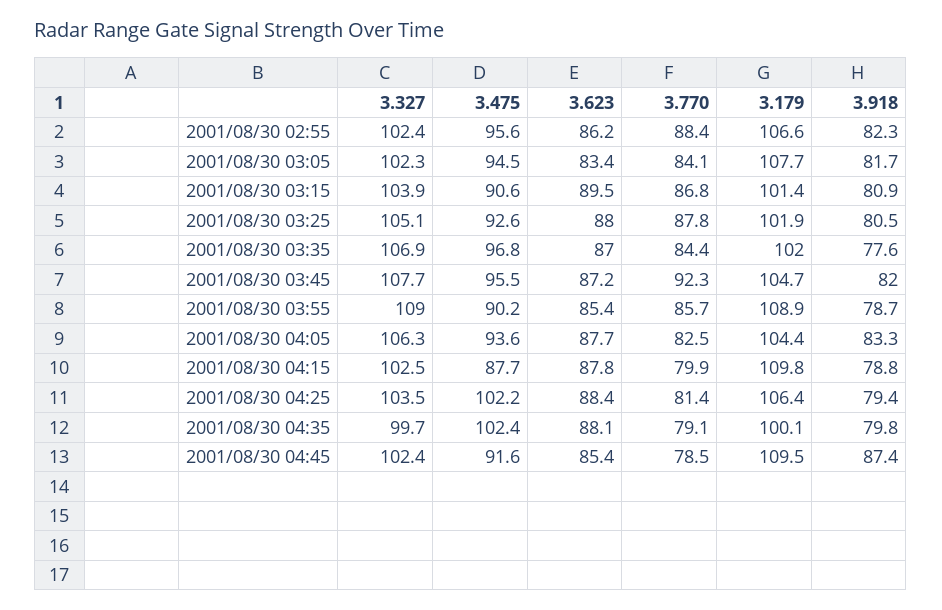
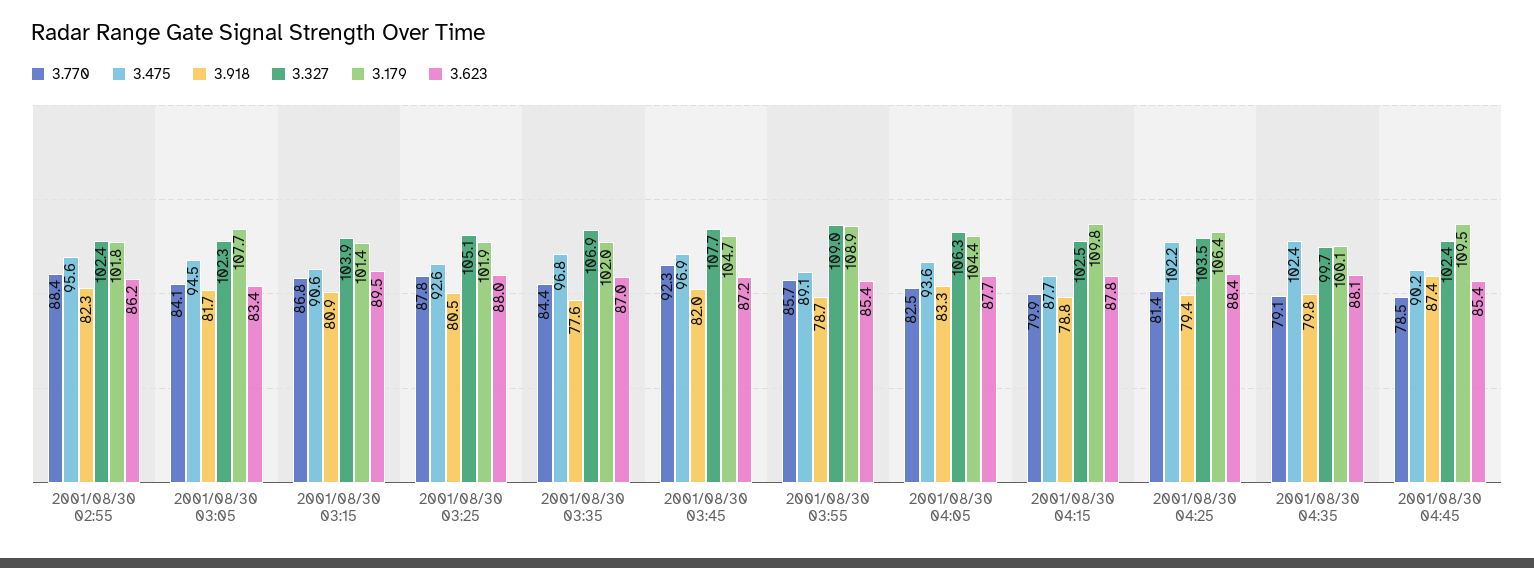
  {
    "3.327": {
      "2001/08/30 02:55": 102.4,
      "2001/08/30 03:05": 102.3,
      "2001/08/30 03:15": 103.9,
      "2001/08/30 03:25": 105.1,
      "2001/08/30 03:35": 106.9,
      "2001/08/30 03:45": 107.7,
      "2001/08/30 03:55": 109,
      "2001/08/30 04:05": 106.3,
      "2001/08/30 04:15": 102.5,
      "2001/08/30 04:25": 103.5,
      "2001/08/30 04:35": 99.7,
      "2001/08/30 04:45": 102.4
    },
    "3.475": {
      "2001/08/30 02:55": 95.6,
      "2001/08/30 03:05": 94.5,
      "2001/08/30 03:15": 90.6,
      "2001/08/30 03:25": 92.6,
      "2001/08/30 03:35": 96.8,
-     "2001/08/30 03:45": 95.5,
+     "2001/08/30 03:45": 96.9,
-     "2001/08/30 03:55": 90.2,
+     "2001/08/30 03:55": 89.1,
      "2001/08/30 04:05": 93.6,
      "2001/08/30 04:15": 87.7,
      "2001/08/30 04:25": 102.2,
      "2001/08/30 04:35": 102.4,
-     "2001/08/30 04:45": 91.6
+     "2001/08/30 04:45": 90.2
    },
    "3.623": {
      "2001/08/30 02:55": 86.2,
      "2001/08/30 03:05": 83.4,
      "2001/08/30 03:15": 89.5,
      "2001/08/30 03:25": 88,
      "2001/08/30 03:35": 87,
      "2001/08/30 03:45": 87.2,
      "2001/08/30 03:55": 85.4,
      "2001/08/30 04:05": 87.7,
      "2001/08/30 04:15": 87.8,
      "2001/08/30 04:25": 88.4,
      "2001/08/30 04:35": 88.1,
      "2001/08/30 04:45": 85.4
    },
    "3.770": {
      "2001/08/30 02:55": 88.4,
      "2001/08/30 03:05": 84.1,
      "2001/08/30 03:15": 86.8,
      "2001/08/30 03:25": 87.8,
      "2001/08/30 03:35": 84.4,
      "2001/08/30 03:45": 92.3,
      "2001/08/30 03:55": 85.7,
      "2001/08/30 04:05": 82.5,
      "2001/08/30 04:15": 79.9,
      "2001/08/30 04:25": 81.4,
      "2001/08/30 04:35": 79.1,
      "2001/08/30 04:45": 78.5
    },
    "3.179": {
-     "2001/08/30 02:55": 106.6,
+     "2001/08/30 02:55": 101.8,
      "2001/08/30 03:05": 107.7,
      "2001/08/30 03:15": 101.4,
      "2001/08/30 03:25": 101.9,
      "2001/08/30 03:35": 102,
      "2001/08/30 03:45": 104.7,
      "2001/08/30 03:55": 108.9,
      "2001/08/30 04:05": 104.4,
      "2001/08/30 04:15": 109.8,
      "2001/08/30 04:25": 106.4,
      "2001/08/30 04:35": 100.1,
      "2001/08/30 04:45": 109.5
    },
    "3.918": {
      "2001/08/30 02:55": 82.3,
      "2001/08/30 03:05": 81.7,
      "2001/08/30 03:15": 80.9,
      "2001/08/30 03:25": 80.5,
      "2001/08/30 03:35": 77.6,
      "2001/08/30 03:45": 82,
      "2001/08/30 03:55": 78.7,
      "2001/08/30 04:05": 83.3,
      "2001/08/30 04:15": 78.8,
      "2001/08/30 04:25": 79.4,
      "2001/08/30 04:35": 79.8,
      "2001/08/30 04:45": 87.4
    }
  }

